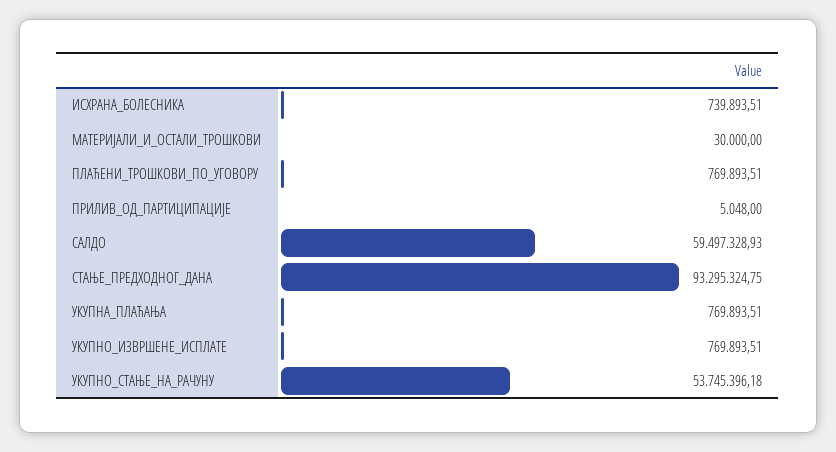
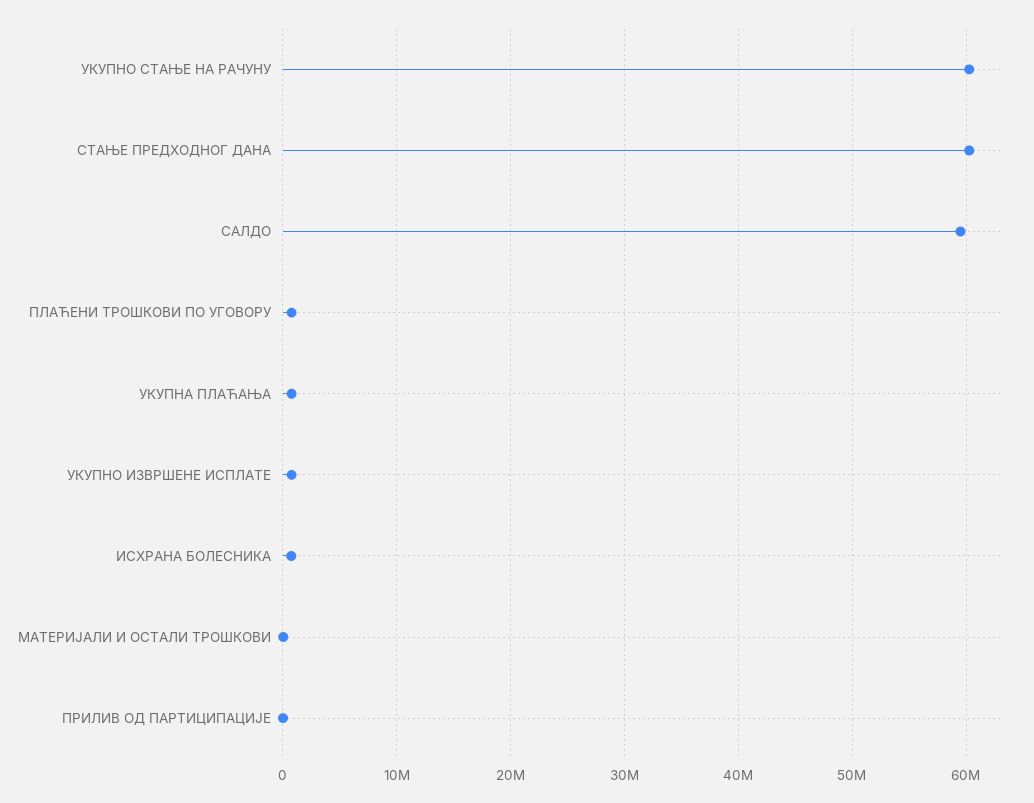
  {
    "ИСХРАНА_БОЛЕСНИКА": 739893.51,
    "МАТЕРИЈАЛИ_И_ОСТАЛИ_ТРОШКОВИ": 30000,
    "ПЛАЋЕНИ_ТРОШКОВИ_ПО_УГОВОРУ": 769893.51,
    "ПРИЛИВ_ОД_ПАРТИЦИПАЦИЈЕ": 5048,
    "САЛДО": 59497328.93,
-   "СТАЊЕ_ПРЕДХОДНОГ_ДАНА": 93295324.75,
+   "СТАЊЕ_ПРЕДХОДНОГ_ДАНА": 60000000,
    "УКУПНА_ПЛАЋАЊА": 769893.51,
    "УКУПНО_ИЗВРШЕНЕ_ИСПЛАТЕ": 769893.51,
-   "УКУПНО_СТАЊЕ_НА_РАЧУНУ": 53745396.18
+   "УКУПНО_СТАЊЕ_НА_РАЧУНУ": 60000000
  }

